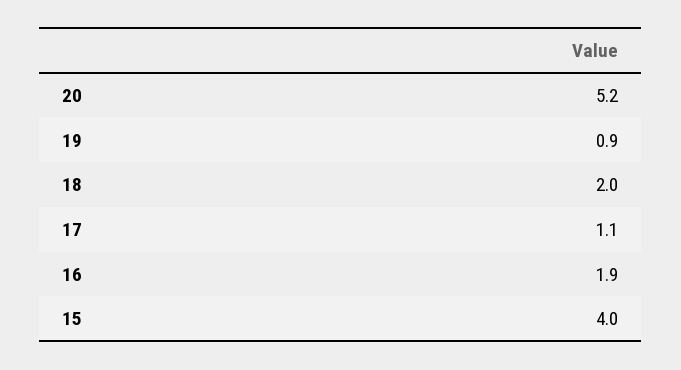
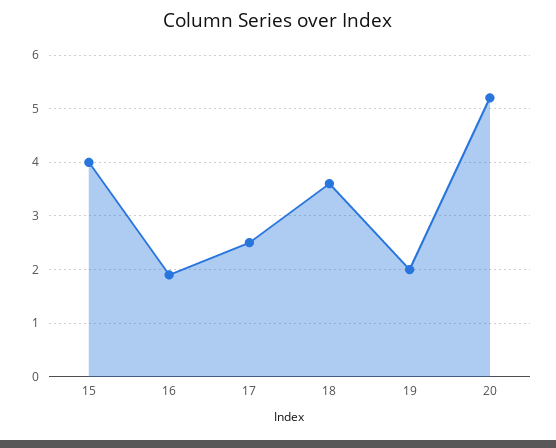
  {
    "20": 5.2,
-   "19": 0.9,
+   "19": 2,
-   "18": 2,
+   "18": 3.5,
-   "17": 1.1,
+   "17": 2.5,
    "16": 1.9,
    "15": 4
  }

